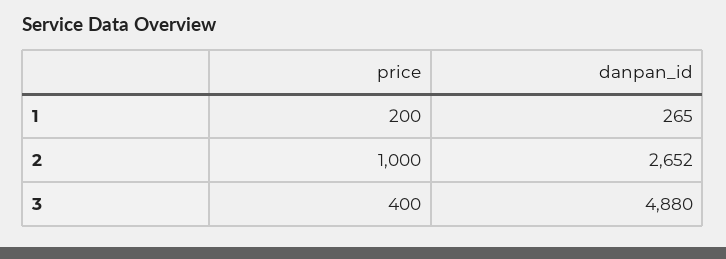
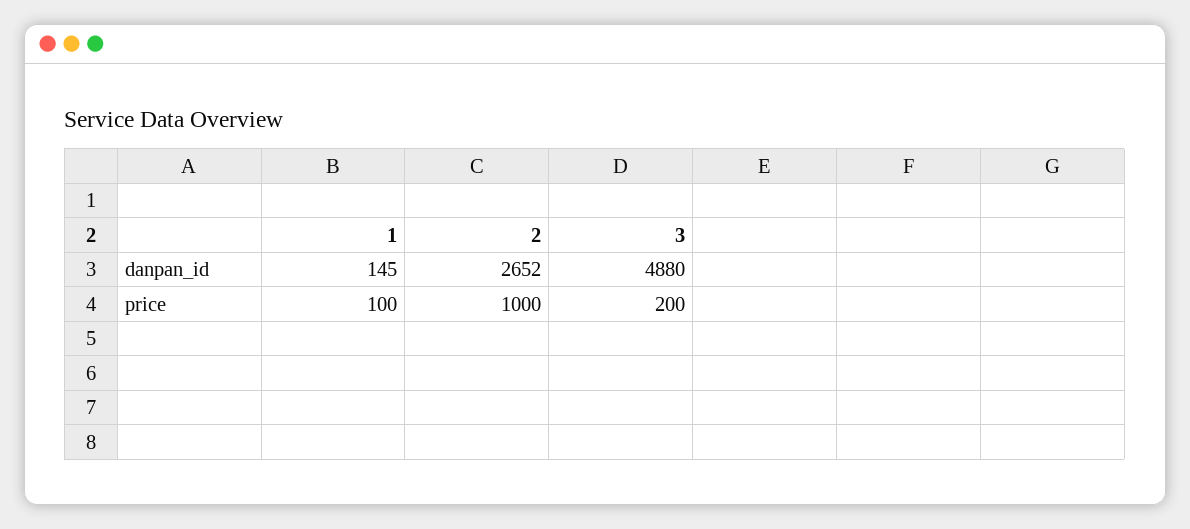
  {
    "price": {
-     "1": 200,
+     "1": 100,
      "2": 1000,
-     "3": 400
+     "3": 200
    },
    "danpan_id": {
-     "1": 265,
+     "1": 145,
      "2": 2652,
      "3": 4880
    }
  }

